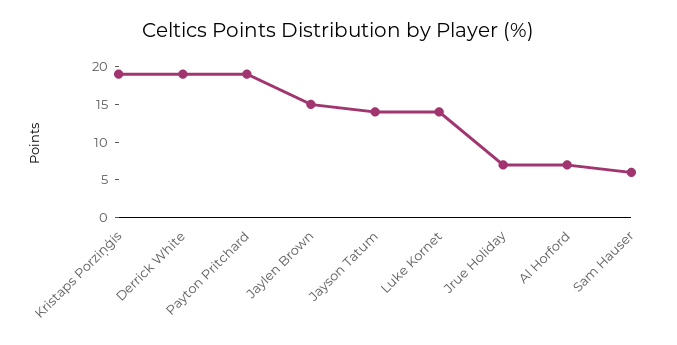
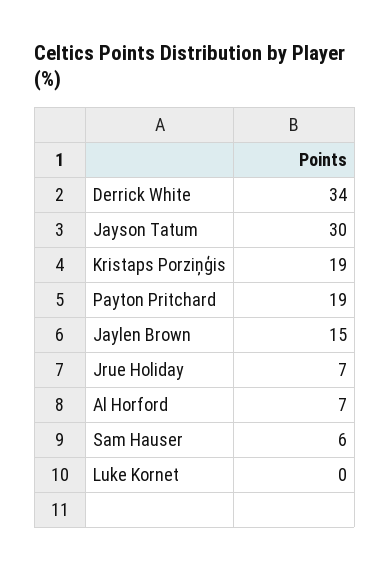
  {
    "Kristaps Porziņģis": 19,
-   "Derrick White": 20,
+   "Derrick White": 34,
    "Payton Pritchard": 19,
    "Jaylen Brown": 15,
-   "Jayson Tatum": 15,
+   "Jayson Tatum": 30,
-   "Luke Kornet": 15,
+   "Luke Kornet": 0,
    "Jrue Holiday": 7,
    "Al Horford": 7,
    "Sam Hauser": 6
  }

